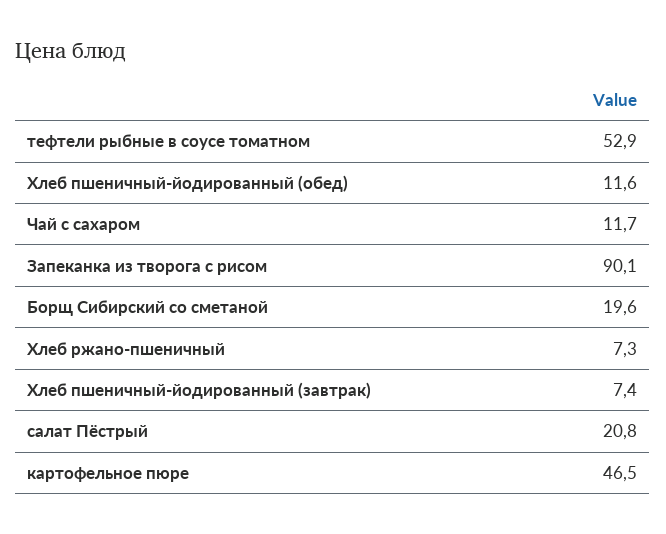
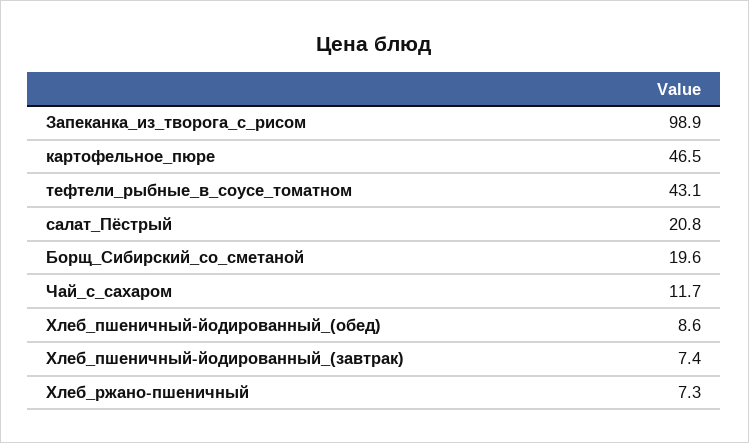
  {
-   "тефтели рыбные в соусе томатном": 52.9,
+   "тефтели рыбные в соусе томатном": 43.1,
-   "Хлеб пшеничный-йодированный (обед)": 11.6,
+   "Хлеб пшеничный-йодированный (обед)": 8.6,
    "Чай с сахаром": 11.7,
-   "Запеканка из творога с рисом": 90.1,
+   "Запеканка из творога с рисом": 98.9,
    "Борщ Сибирский со сметаной": 19.6,
    "Хлеб ржано-пшеничный": 7.3,
    "Хлеб пшеничный-йодированный (завтрак)": 7.4,
    "салат Пёстрый": 20.8,
    "картофельное пюре": 46.5
  }

